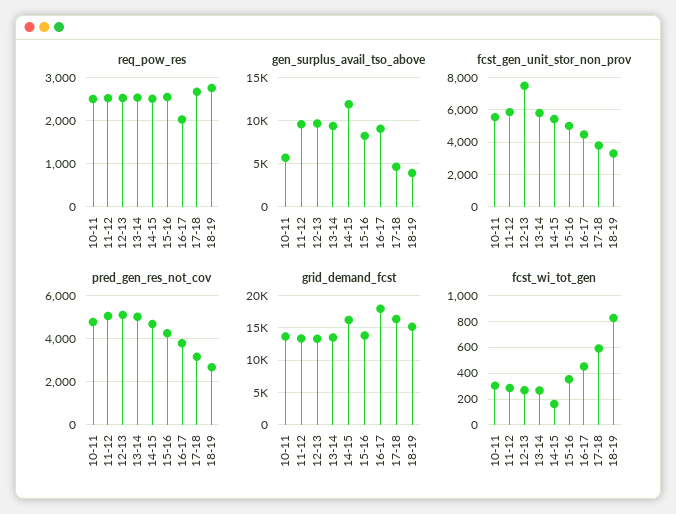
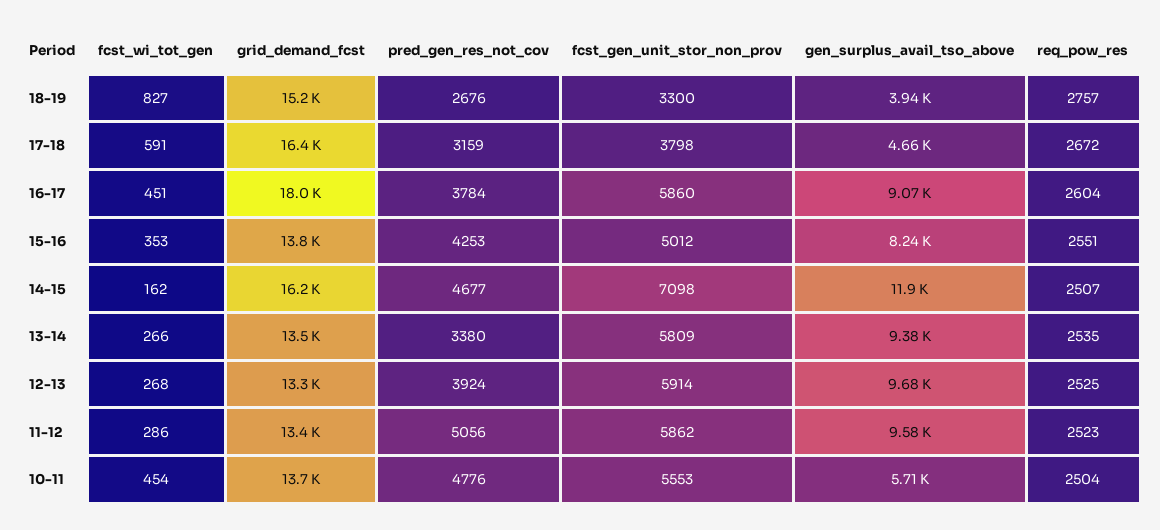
  {
    "req_pow_res": {
      "10-11": 2504,
      "11-12": 2523,
      "12-13": 2525,
      "13-14": 2535,
      "14-15": 2507,
      "15-16": 2551,
-     "16-17": 2000,
+     "16-17": 2604,
      "17-18": 2672,
      "18-19": 2757
    },
    "gen_surplus_avail_tso_above": {
      "10-11": 5710,
      "11-12": 9580,
      "12-13": 9680,
      "13-14": 9380,
      "14-15": 11900,
      "15-16": 8240,
      "16-17": 9070,
      "17-18": 4660,
      "18-19": 3940
    },
    "fcst_gen_unit_stor_non_prov": {
      "10-11": 5553,
      "11-12": 5862,
-     "12-13": 7500,
+     "12-13": 5914,
      "13-14": 5809,
-     "14-15": 5500,
+     "14-15": 7098,
      "15-16": 5012,
-     "16-17": 4500,
+     "16-17": 5860,
      "17-18": 3798,
      "18-19": 3300
    },
    "pred_gen_res_not_cov": {
      "10-11": 4776,
      "11-12": 5056,
-     "12-13": 5000,
+     "12-13": 3924,
-     "13-14": 5000,
+     "13-14": 3380,
      "14-15": 4677,
      "15-16": 4253,
      "16-17": 3784,
      "17-18": 3159,
      "18-19": 2676
    },
    "grid_demand_fcst": {
      "10-11": 13700,
      "11-12": 13400,
      "12-13": 13300,
      "13-14": 13500,
      "14-15": 16200,
      "15-16": 13800,
      "16-17": 18000,
      "17-18": 16400,
      "18-19": 15200
    },
    "fcst_wi_tot_gen": {
-     "10-11": 300,
+     "10-11": 454,
      "11-12": 286,
      "12-13": 268,
      "13-14": 266,
      "14-15": 162,
      "15-16": 353,
      "16-17": 451,
      "17-18": 591,
      "18-19": 827
    }
  }

